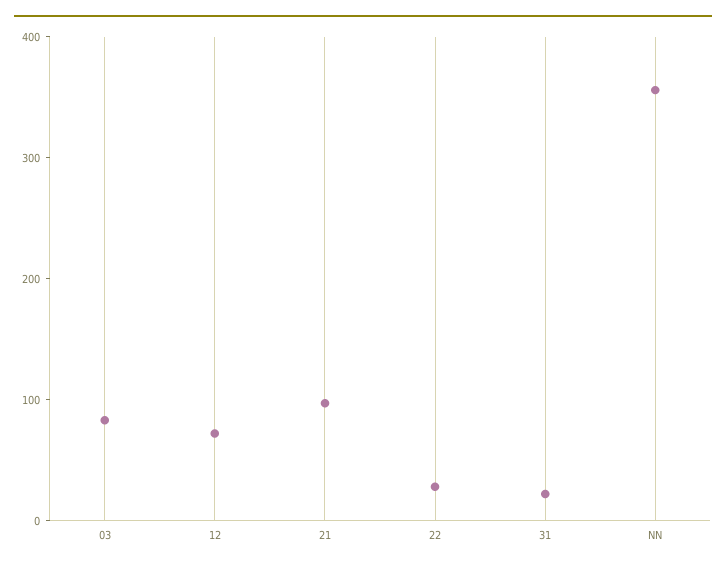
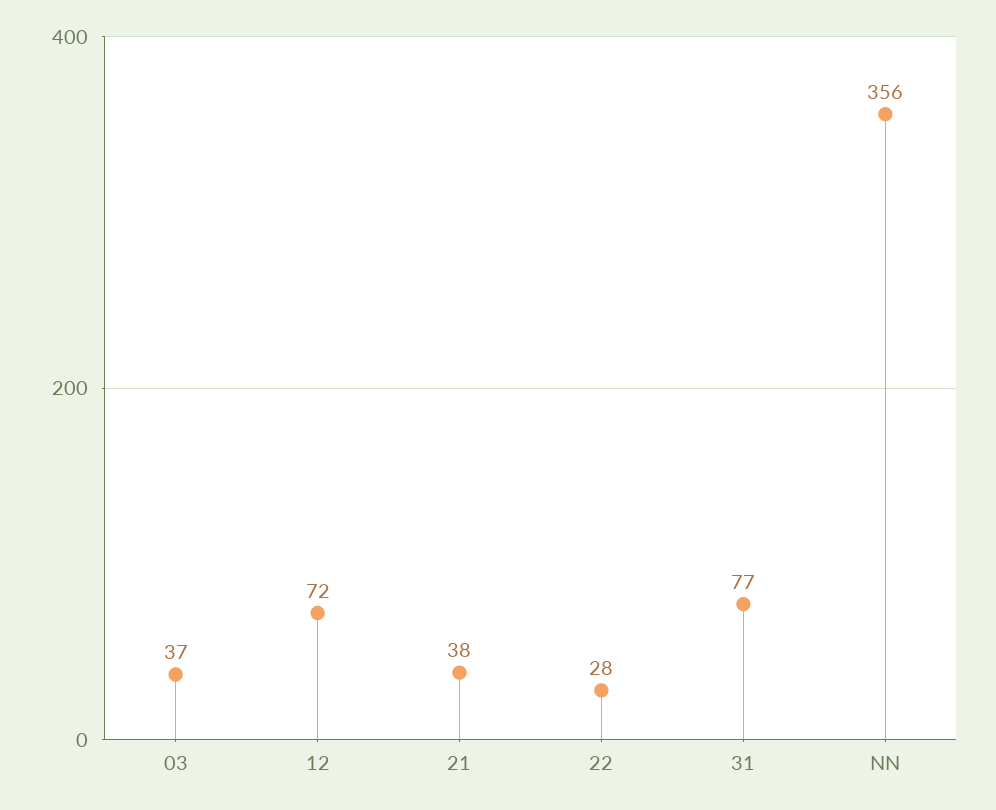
  {
-   "03": 80,
+   "03": 37,
    "12": 72,
-   "21": 100,
+   "21": 38,
    "22": 28,
-   "31": 20,
+   "31": 77,
    "NN": 356
  }

